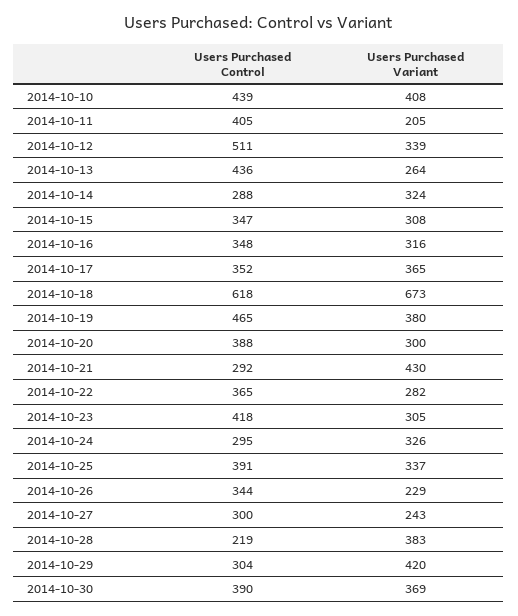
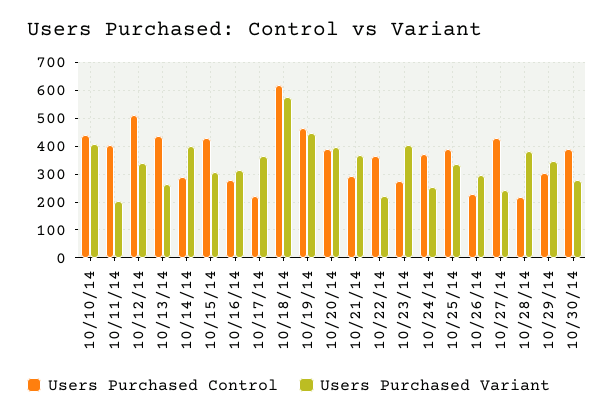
  {
    "Users Purchased Control": {
      "2014-10-10": 439,
      "2014-10-11": 405,
      "2014-10-12": 511,
      "2014-10-13": 436,
      "2014-10-14": 288,
-     "2014-10-15": 347,
+     "2014-10-15": 425,
-     "2014-10-16": 348,
+     "2014-10-16": 275,
-     "2014-10-17": 352,
+     "2014-10-17": 225,
      "2014-10-18": 618,
      "2014-10-19": 465,
      "2014-10-20": 388,
      "2014-10-21": 292,
      "2014-10-22": 365,
-     "2014-10-23": 418,
+     "2014-10-23": 275,
-     "2014-10-24": 295,
+     "2014-10-24": 375,
      "2014-10-25": 391,
-     "2014-10-26": 344,
+     "2014-10-26": 225,
-     "2014-10-27": 300,
+     "2014-10-27": 425,
      "2014-10-28": 219,
      "2014-10-29": 304,
      "2014-10-30": 390
    },
    "Users Purchased Variant": {
      "2014-10-10": 408,
      "2014-10-11": 205,
      "2014-10-12": 339,
      "2014-10-13": 264,
-     "2014-10-14": 324,
+     "2014-10-14": 400,
      "2014-10-15": 308,
      "2014-10-16": 316,
      "2014-10-17": 365,
-     "2014-10-18": 673,
+     "2014-10-18": 575,
-     "2014-10-19": 380,
+     "2014-10-19": 450,
-     "2014-10-20": 300,
+     "2014-10-20": 400,
-     "2014-10-21": 430,
+     "2014-10-21": 375,
-     "2014-10-22": 282,
+     "2014-10-22": 225,
-     "2014-10-23": 305,
+     "2014-10-23": 400,
-     "2014-10-24": 326,
+     "2014-10-24": 250,
      "2014-10-25": 337,
-     "2014-10-26": 229,
+     "2014-10-26": 300,
      "2014-10-27": 243,
      "2014-10-28": 383,
-     "2014-10-29": 420,
+     "2014-10-29": 350,
-     "2014-10-30": 369
+     "2014-10-30": 275
    }
  }

